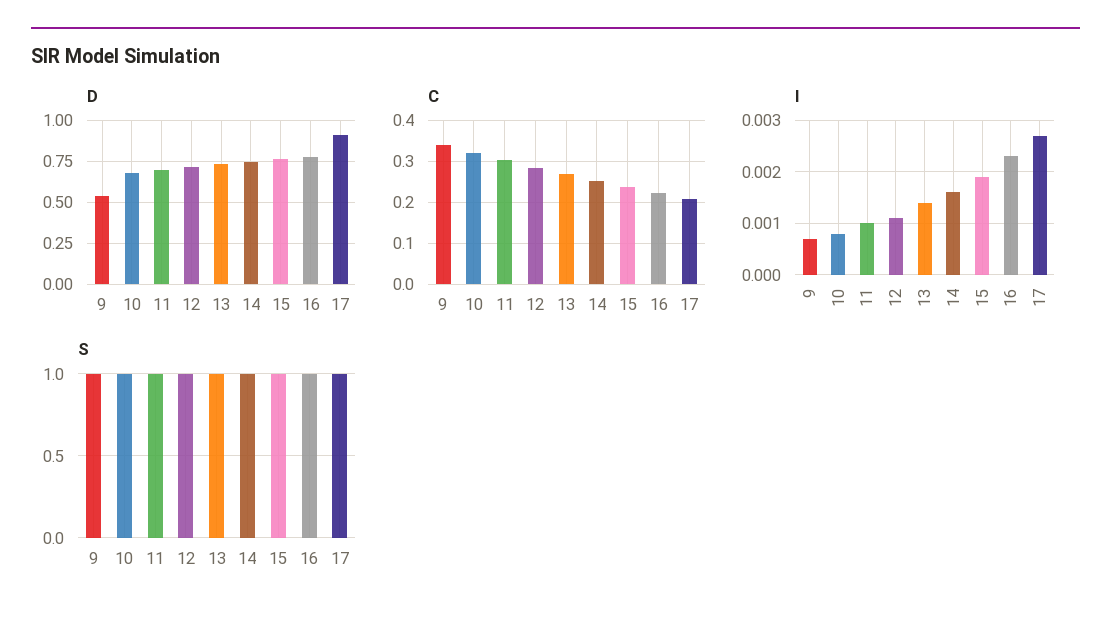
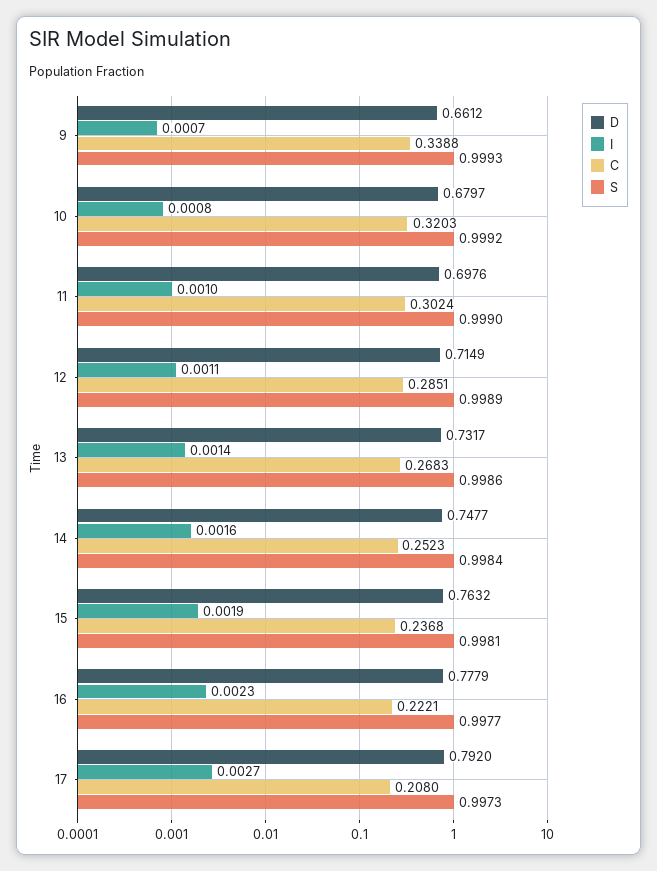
  {
    "D": {
-     "9": 0.55,
+     "9": 0.6612,
      "10": 0.6797,
      "11": 0.6976,
      "12": 0.7149,
      "13": 0.7317,
      "14": 0.7477,
      "15": 0.7632,
      "16": 0.7779,
-     "17": 0.9
+     "17": 0.792
    },
    "C": {
      "9": 0.3388,
      "10": 0.3203,
      "11": 0.3024,
      "12": 0.2851,
      "13": 0.2683,
      "14": 0.2523,
      "15": 0.2368,
      "16": 0.2221,
      "17": 0.208
    },
    "I": {
      "9": 0.0007,
      "10": 0.0008,
      "11": 0.001,
      "12": 0.0011,
      "13": 0.0014,
      "14": 0.0016,
      "15": 0.0019,
      "16": 0.0023,
      "17": 0.0027
    },
    "S": {
      "9": 0.9993,
      "10": 0.9992,
      "11": 0.999,
      "12": 0.9989,
      "13": 0.9986,
      "14": 0.9984,
      "15": 0.9981,
      "16": 0.9977,
      "17": 0.9973
    }
  }

